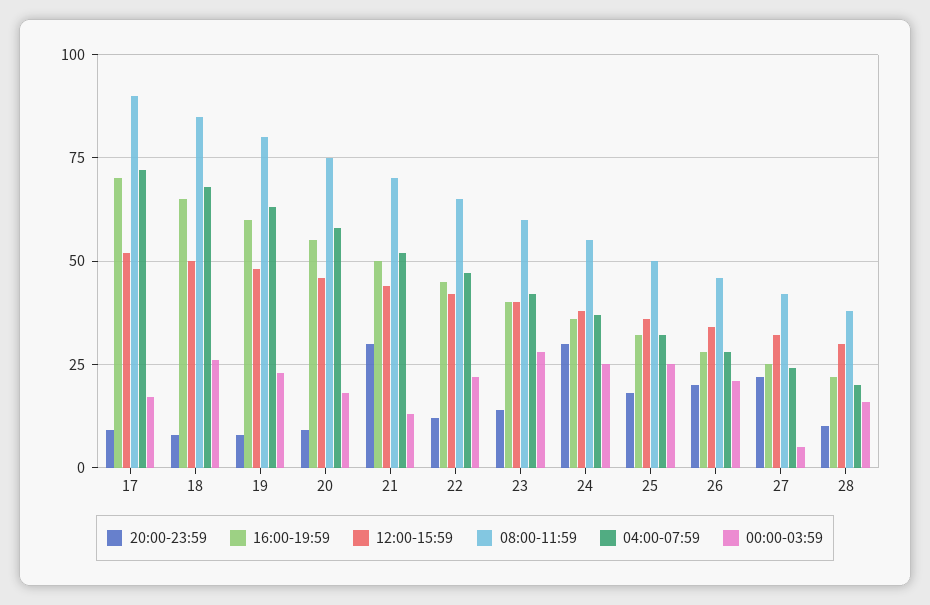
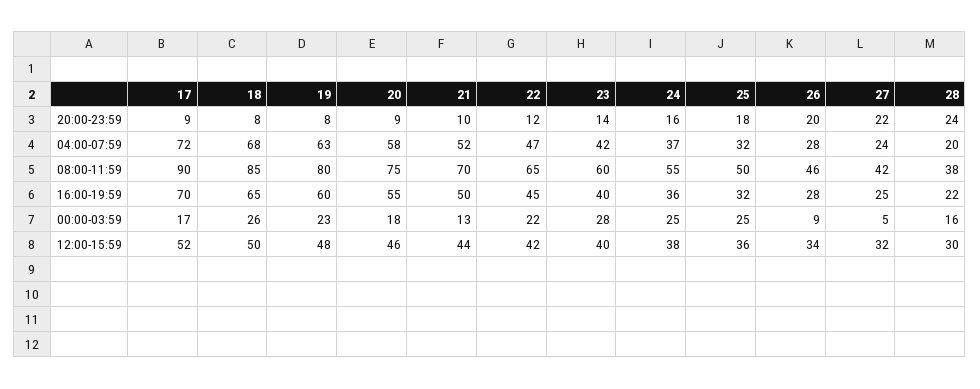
  {
    "20:00-23:59": {
      "17": 9,
      "18": 8,
      "19": 8,
      "20": 9,
-     "21": 30,
+     "21": 10,
      "22": 12,
      "23": 14,
-     "24": 30,
+     "24": 16,
      "25": 18,
      "26": 20,
      "27": 22,
-     "28": 10
+     "28": 24
    },
    "16:00-19:59": {
      "17": 70,
      "18": 65,
      "19": 60,
      "20": 55,
      "21": 50,
      "22": 45,
      "23": 40,
      "24": 36,
      "25": 32,
      "26": 28,
      "27": 25,
      "28": 22
    },
    "12:00-15:59": {
      "17": 52,
      "18": 50,
      "19": 48,
      "20": 46,
      "21": 44,
      "22": 42,
      "23": 40,
      "24": 38,
      "25": 36,
      "26": 34,
      "27": 32,
      "28": 30
    },
    "08:00-11:59": {
      "17": 90,
      "18": 85,
      "19": 80,
      "20": 75,
      "21": 70,
      "22": 65,
      "23": 60,
      "24": 55,
      "25": 50,
      "26": 46,
      "27": 42,
      "28": 38
    },
    "04:00-07:59": {
      "17": 72,
      "18": 68,
      "19": 63,
      "20": 58,
      "21": 52,
      "22": 47,
      "23": 42,
      "24": 37,
      "25": 32,
      "26": 28,
      "27": 24,
      "28": 20
    },
    "00:00-03:59": {
      "17": 17,
      "18": 26,
      "19": 23,
      "20": 18,
      "21": 13,
      "22": 22,
      "23": 28,
      "24": 25,
      "25": 25,
-     "26": 20,
+     "26": 9,
      "27": 5,
      "28": 16
    }
  }

